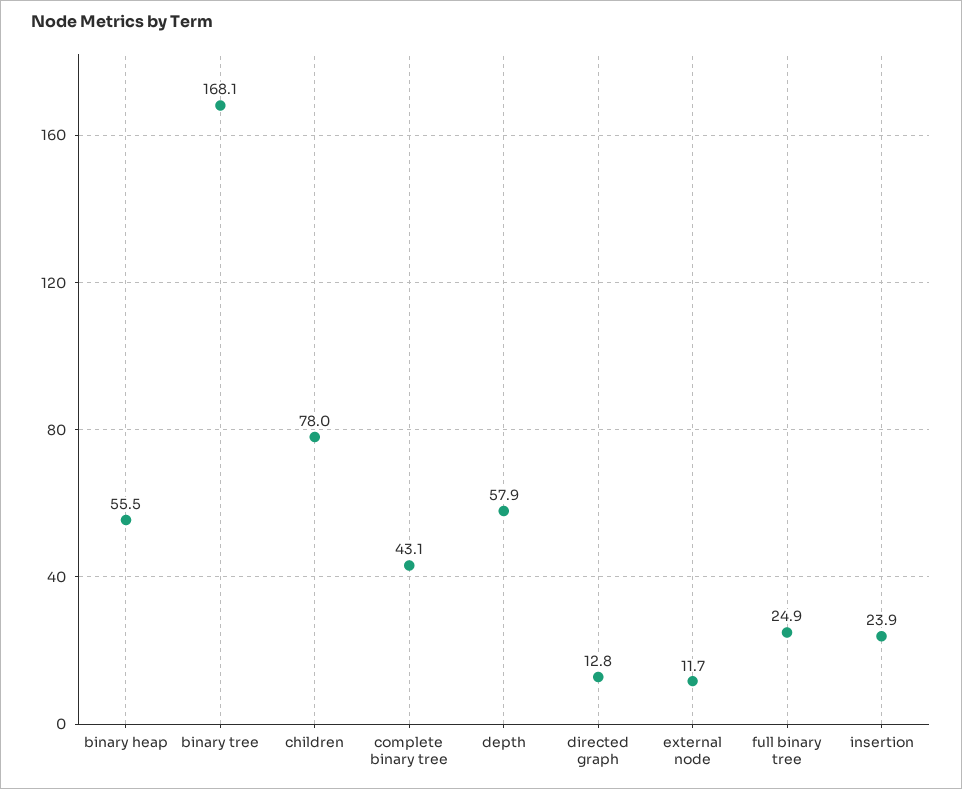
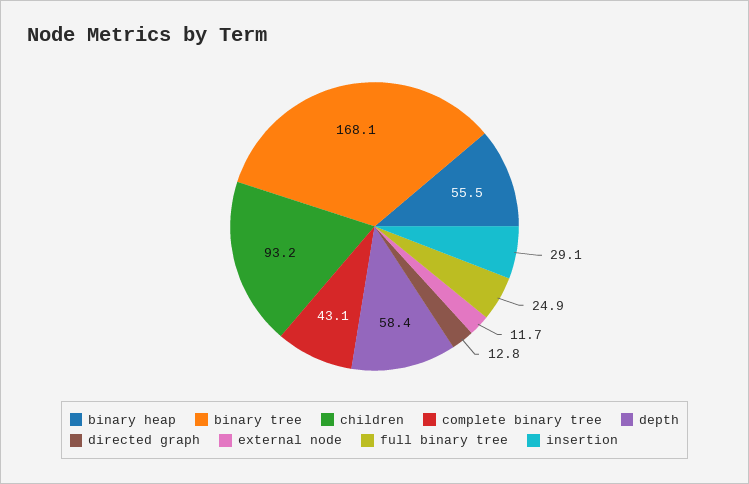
  {
    "binary heap": 55.5,
    "binary tree": 168.1,
-   "children": 78,
+   "children": 93.2,
    "complete binary tree": 43.1,
-   "depth": 57.9,
+   "depth": 58.4,
    "directed graph": 12.8,
    "external node": 11.7,
    "full binary tree": 24.9,
-   "insertion": 23.9
+   "insertion": 29.1
  }

